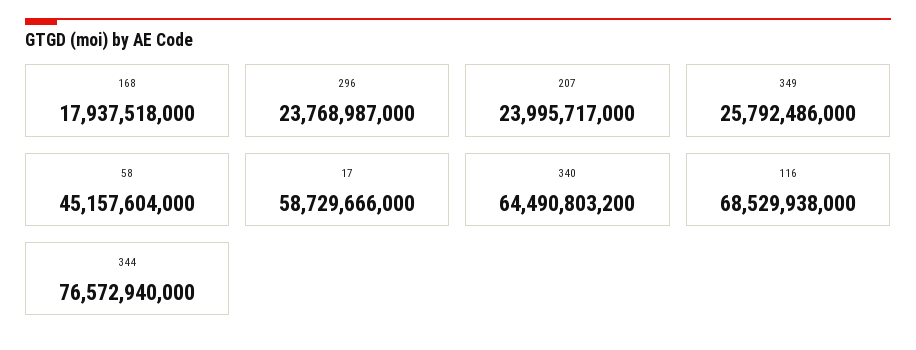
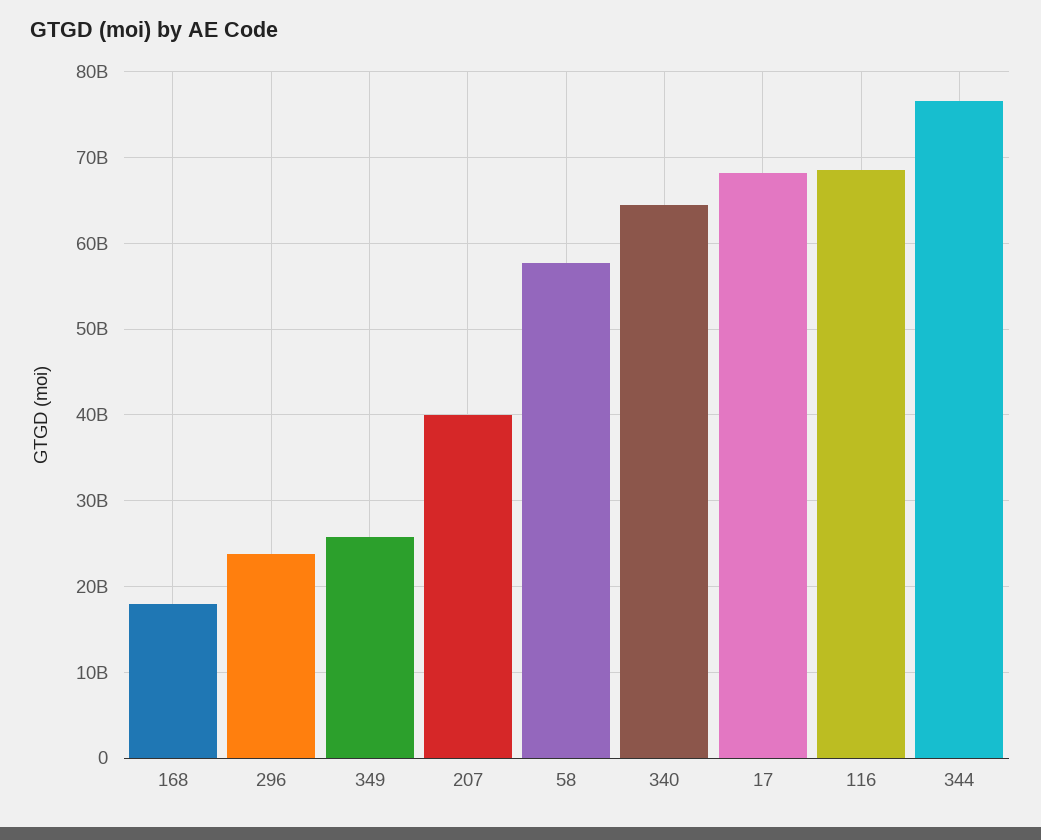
  {
    "168": 17937518000,
    "296": 23768987000,
-   "207": 23995717000,
+   "207": 40000000000,
    "349": 25792486000,
-   "58": 45157604000,
+   "58": 58000000000,
-   "17": 58729666000,
+   "17": 68000000000,
    "340": 64490803200,
    "116": 68529938000,
    "344": 76572940000
  }

